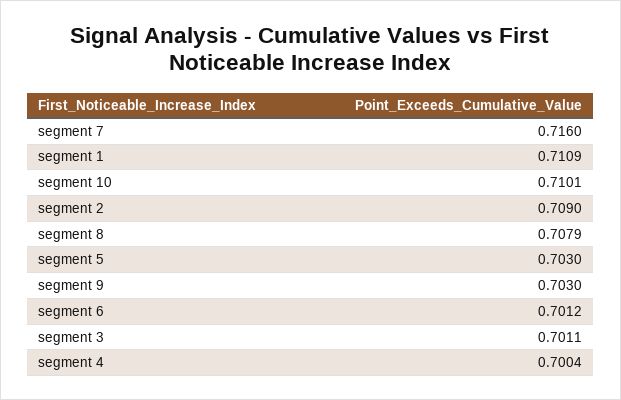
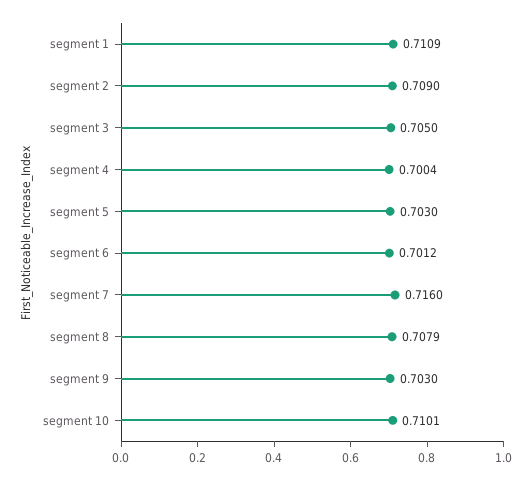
  {
    "segment 7": 0.716,
    "segment 1": 0.7109,
    "segment 10": 0.7101,
    "segment 2": 0.709,
    "segment 8": 0.7079,
    "segment 5": 0.703,
    "segment 9": 0.703,
    "segment 6": 0.7012,
-   "segment 3": 0.7011,
+   "segment 3": 0.705,
    "segment 4": 0.7004
  }

